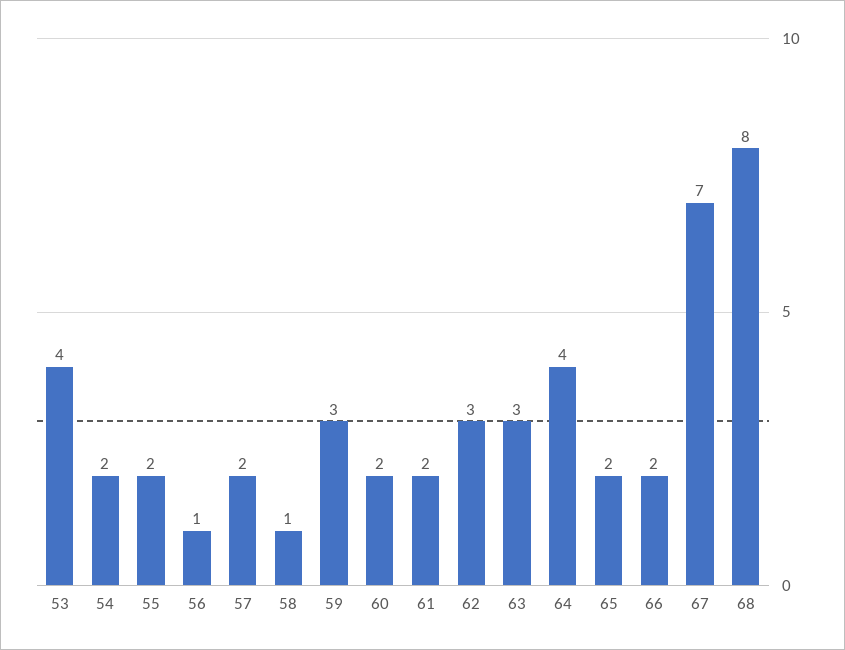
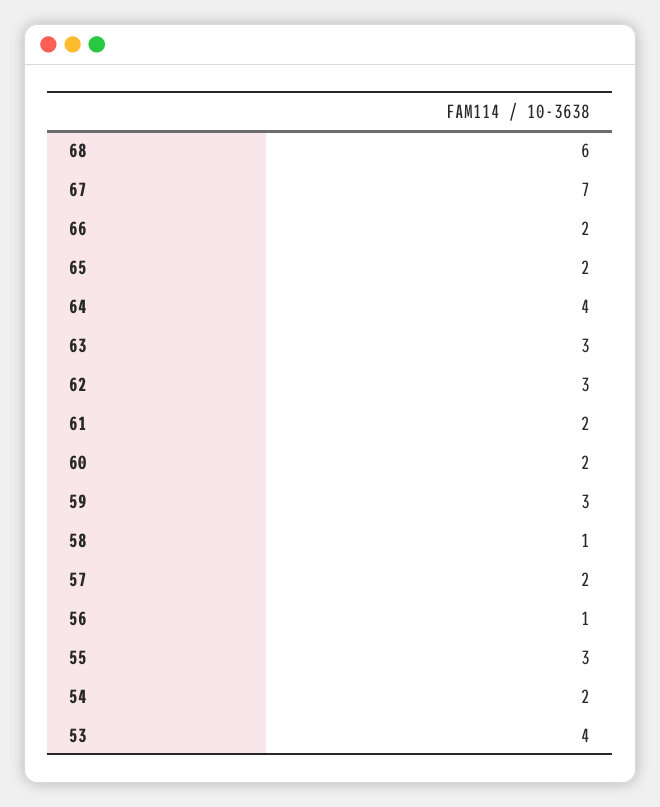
  {
    "53": 4,
    "54": 2,
-   "55": 2,
+   "55": 3,
    "56": 1,
    "57": 2,
    "58": 1,
    "59": 3,
    "60": 2,
    "61": 2,
    "62": 3,
    "63": 3,
    "64": 4,
    "65": 2,
    "66": 2,
    "67": 7,
-   "68": 8
+   "68": 6
  }

